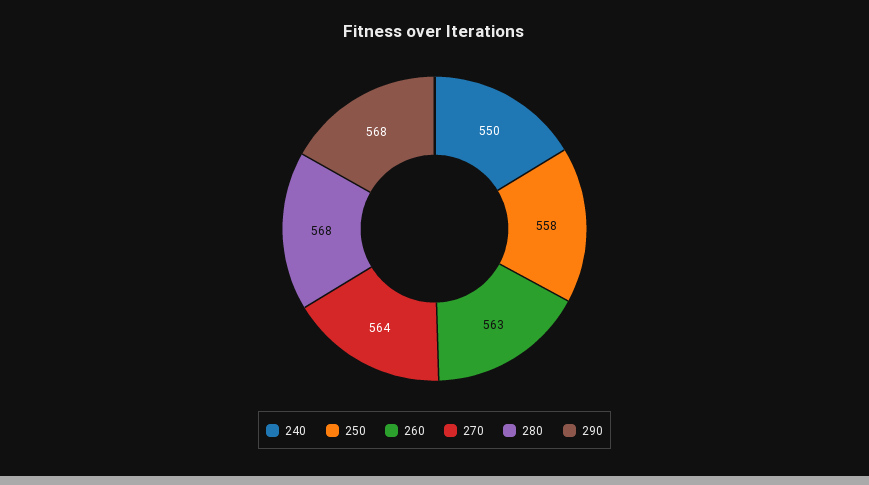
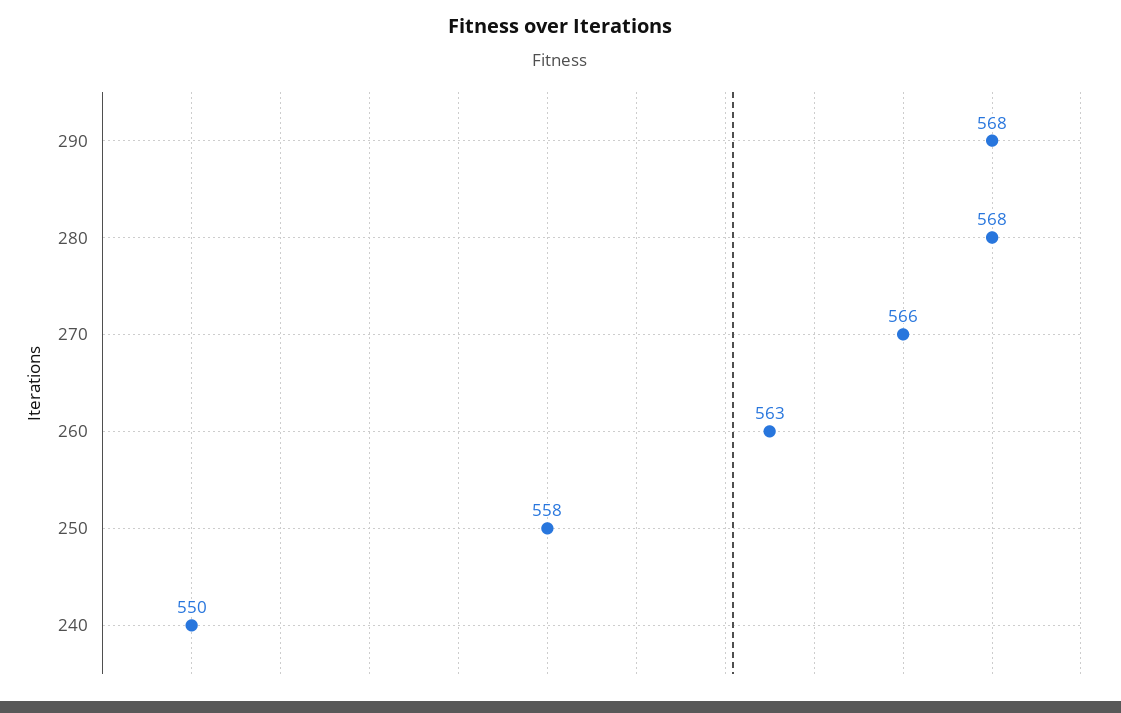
  {
    "240": 550,
    "250": 558,
    "260": 563,
-   "270": 564,
+   "270": 566,
    "280": 568,
    "290": 568
  }

